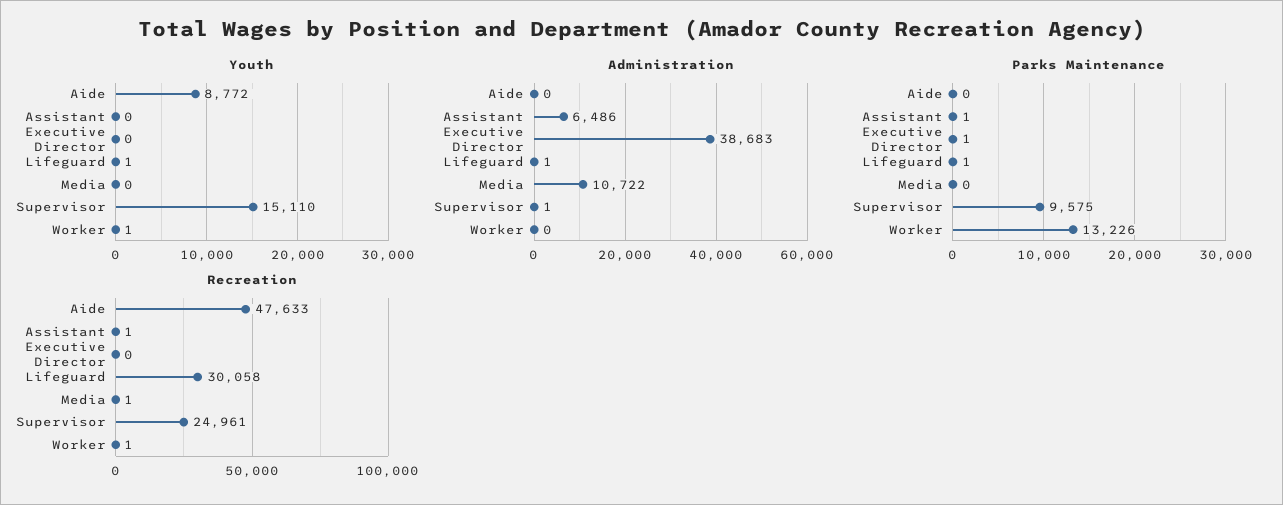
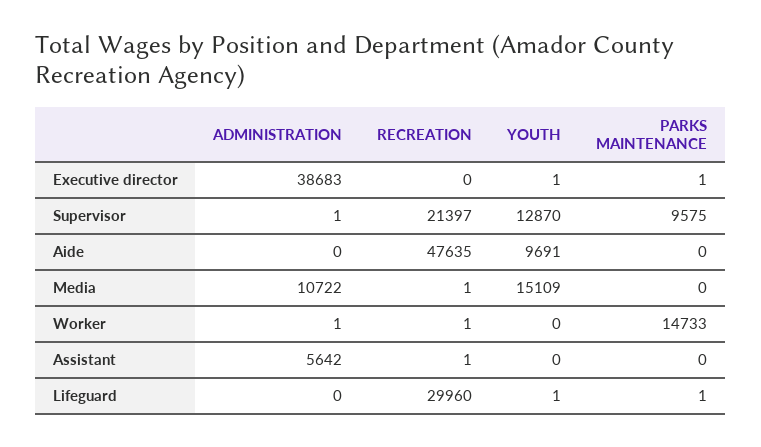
  {
    "Youth": {
-     "Aide": 8772,
+     "Aide": 9691,
      "Assistant": 0,
-     "Executive Director": 0,
+     "Executive Director": 1,
      "Lifeguard": 1,
-     "Media": 0,
+     "Media": 15109,
-     "Supervisor": 15110,
+     "Supervisor": 12870,
-     "Worker": 1
+     "Worker": 0
    },
    "Administration": {
      "Aide": 0,
-     "Assistant": 6486,
+     "Assistant": 5642,
      "Executive Director": 38683,
-     "Lifeguard": 1,
+     "Lifeguard": 0,
      "Media": 10722,
      "Supervisor": 1,
-     "Worker": 0
+     "Worker": 1
    },
    "Parks Maintenance": {
      "Aide": 0,
-     "Assistant": 1,
+     "Assistant": 0,
      "Executive Director": 1,
      "Lifeguard": 1,
      "Media": 0,
      "Supervisor": 9575,
-     "Worker": 13226
+     "Worker": 14733
    },
    "Recreation": {
-     "Aide": 47633,
+     "Aide": 47635,
      "Assistant": 1,
      "Executive Director": 0,
-     "Lifeguard": 30058,
+     "Lifeguard": 29960,
      "Media": 1,
-     "Supervisor": 24961,
+     "Supervisor": 21397,
      "Worker": 1
    }
  }

